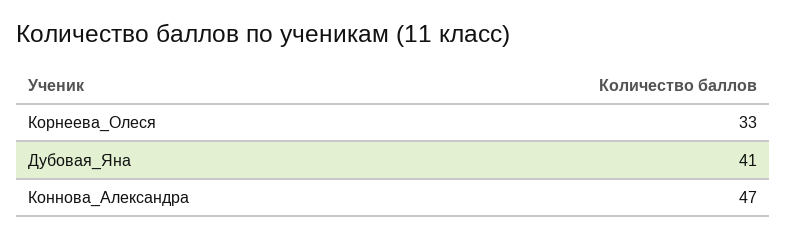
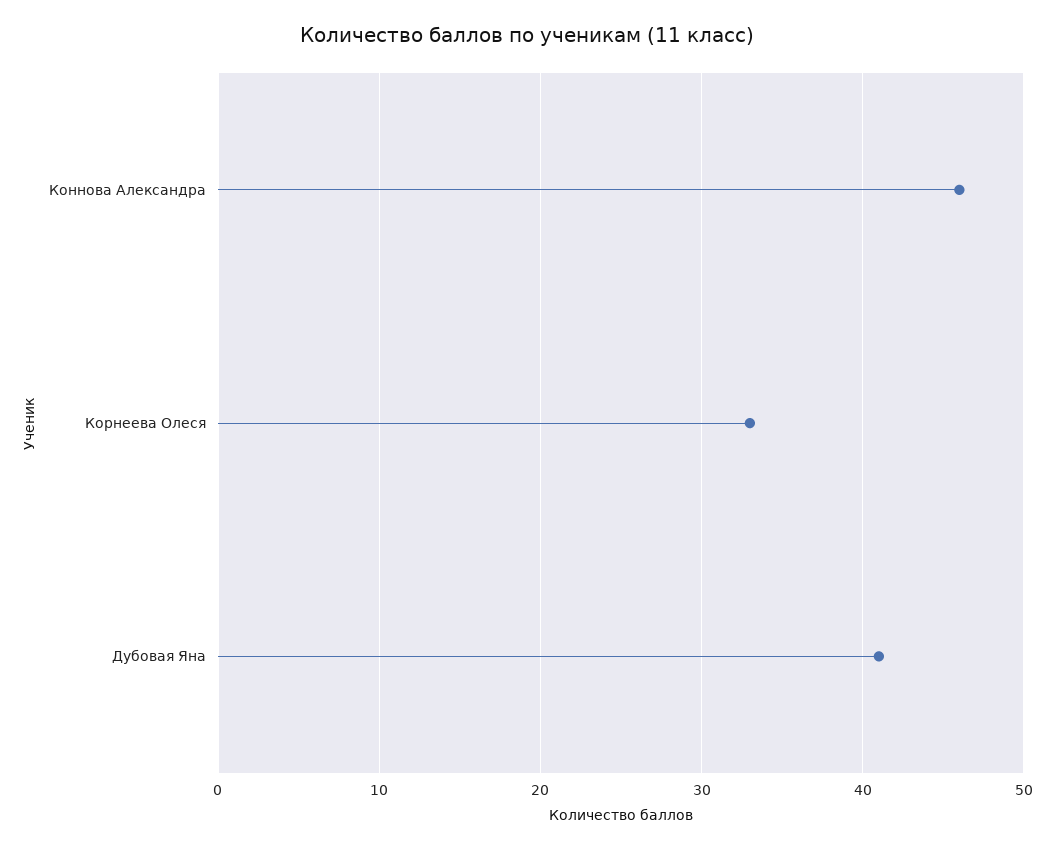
  {
    "Корнеева_Олеся": 33,
    "Дубовая_Яна": 41,
-   "Коннова_Александра": 47
+   "Коннова_Александра": 46
  }

